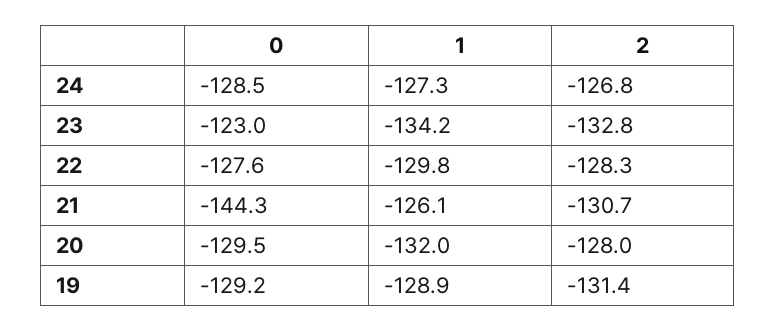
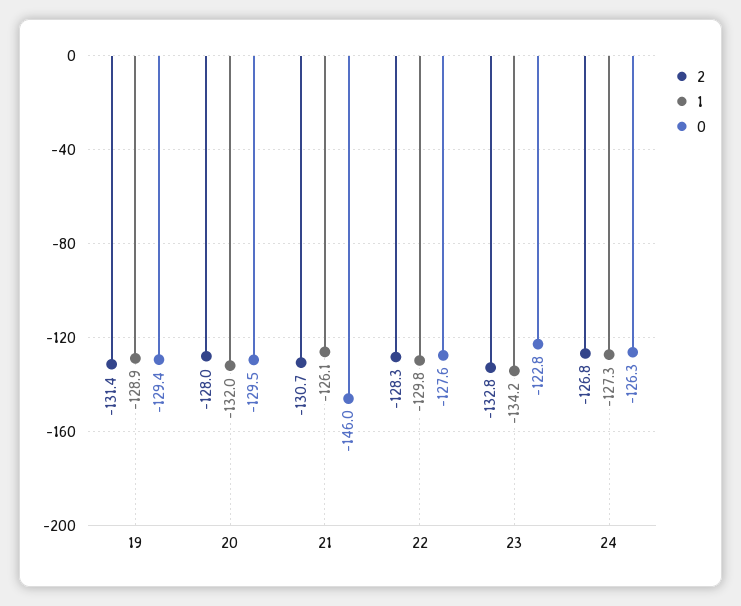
  {
    "0": {
-     "24": -128.5,
+     "24": -126.3,
-     "23": -123,
+     "23": -122.8,
      "22": -127.6,
-     "21": -144.3,
+     "21": -146,
      "20": -129.5,
-     "19": -129.2
+     "19": -129.4
    },
    "1": {
      "24": -127.3,
      "23": -134.2,
      "22": -129.8,
      "21": -126.1,
      "20": -132,
      "19": -128.9
    },
    "2": {
      "24": -126.8,
      "23": -132.8,
      "22": -128.3,
      "21": -130.7,
      "20": -128,
      "19": -131.4
    }
  }

